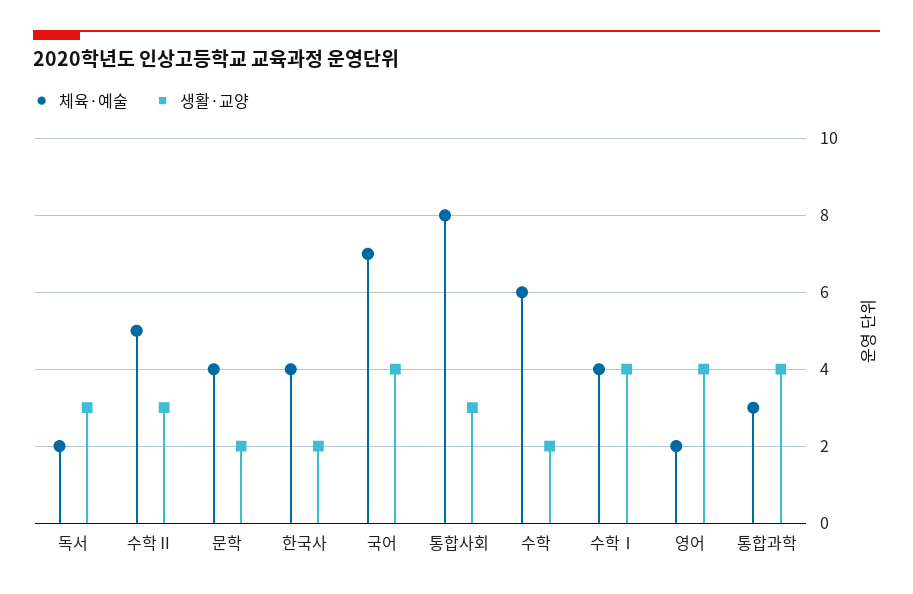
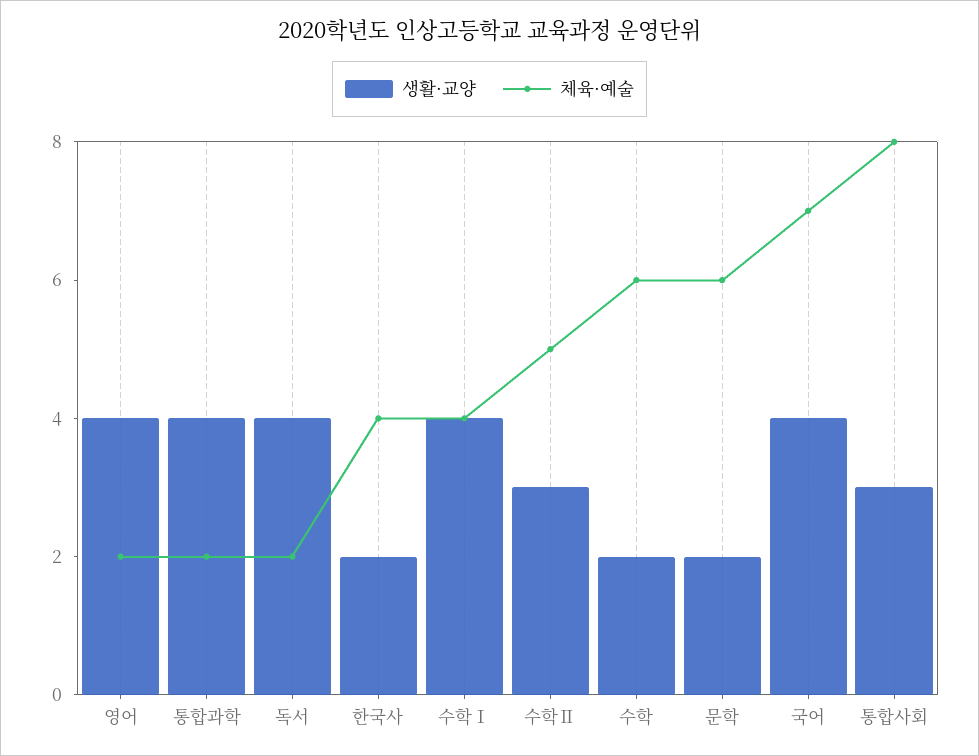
  {
    "체육·예술": {
      "독서": 2,
      "수학Ⅱ": 5,
-     "문학": 4,
+     "문학": 6,
      "한국사": 4,
      "국어": 7,
      "통합사회": 8,
      "수학": 6,
      "수학Ⅰ": 4,
      "영어": 2,
-     "통합과학": 3
+     "통합과학": 2
    },
    "생활·교양": {
-     "독서": 3,
+     "독서": 4,
      "수학Ⅱ": 3,
      "문학": 2,
      "한국사": 2,
      "국어": 4,
      "통합사회": 3,
      "수학": 2,
      "수학Ⅰ": 4,
      "영어": 4,
      "통합과학": 4
    }
  }

